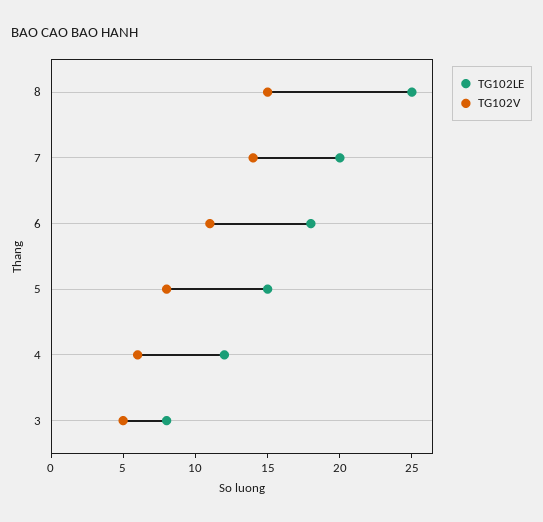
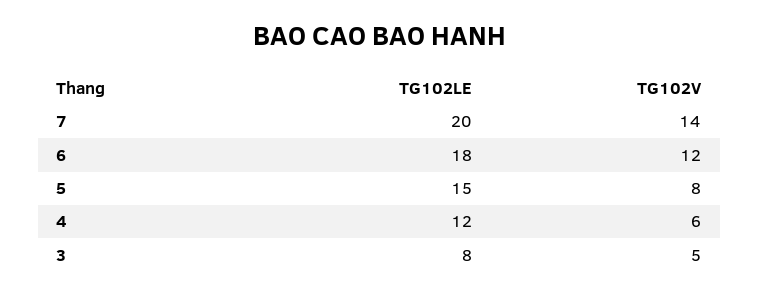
  {
    "TG102LE": {
-     "8": 25,
      "7": 20,
      "6": 18,
      "5": 15,
      "4": 12,
      "3": 8
    },
    "TG102V": {
-     "8": 15,
      "7": 14,
-     "6": 11,
+     "6": 12,
      "5": 8,
      "4": 6,
      "3": 5
    }
  }

